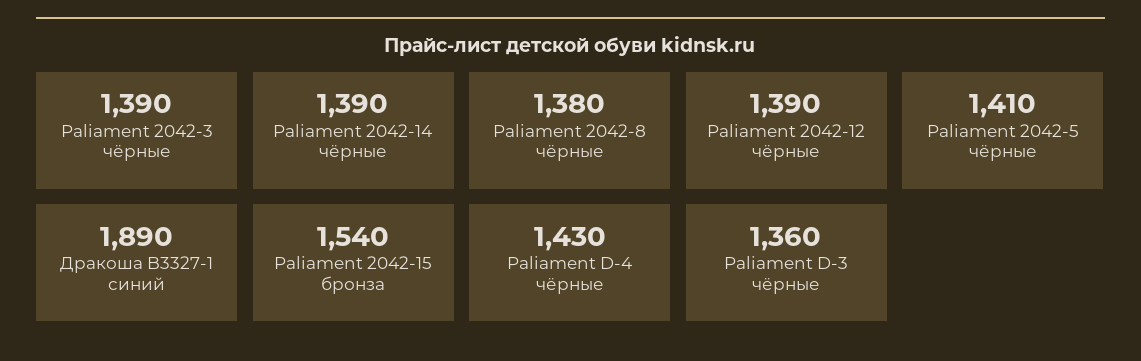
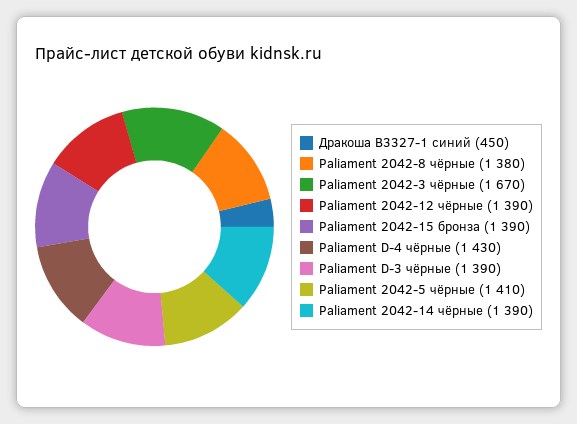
  {
-   "Paliament 2042-3 чёрные": 1390,
+   "Paliament 2042-3 чёрные": 1670,
    "Paliament 2042-14 чёрные": 1390,
    "Paliament 2042-8 чёрные": 1380,
    "Paliament 2042-12 чёрные": 1390,
    "Paliament 2042-5 чёрные": 1410,
-   "Дракоша B3327-1 синий": 1890,
+   "Дракоша B3327-1 синий": 450,
-   "Paliament 2042-15 бронза": 1540,
+   "Paliament 2042-15 бронза": 1390,
    "Paliament D-4 чёрные": 1430,
-   "Paliament D-3 чёрные": 1360
+   "Paliament D-3 чёрные": 1390
  }

